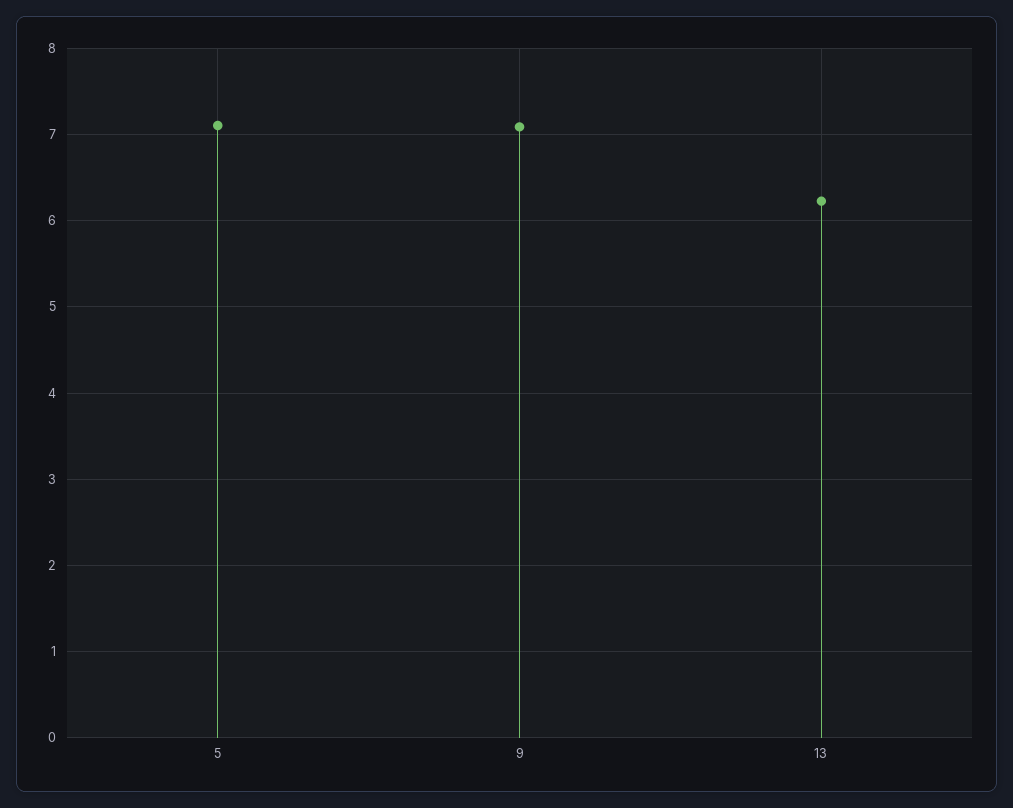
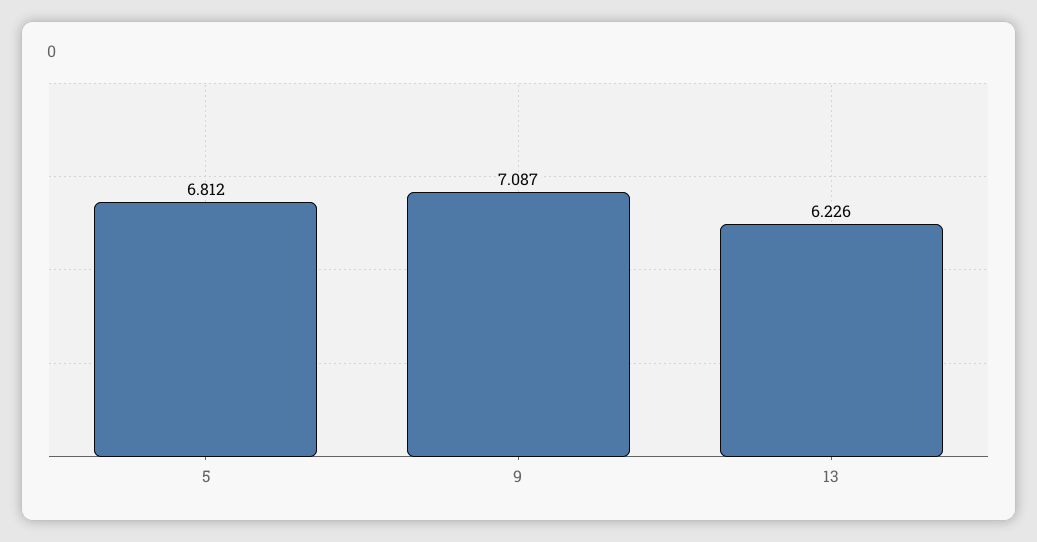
  {
-   "5": 7.1,
+   "5": 6.812,
    "9": 7.087,
    "13": 6.226
  }

